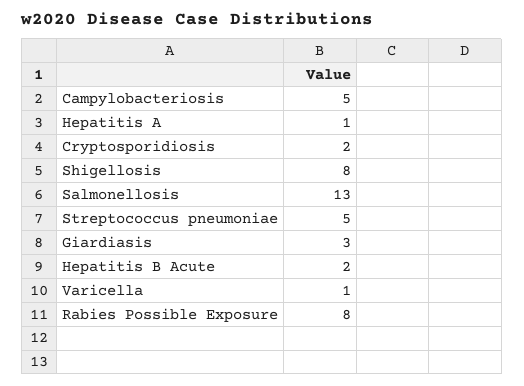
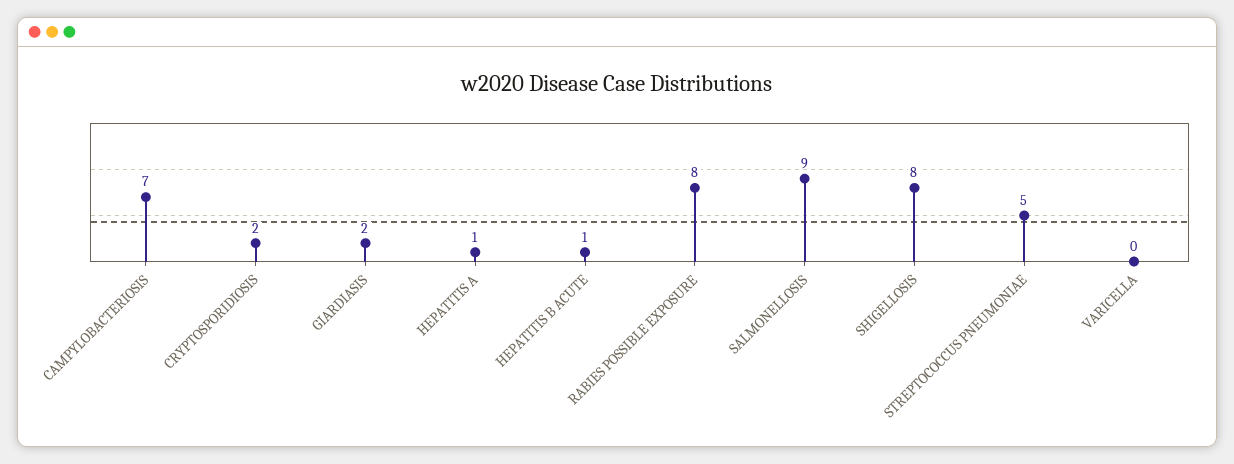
  {
-   "Campylobacteriosis": 5,
+   "Campylobacteriosis": 7,
    "Hepatitis A": 1,
    "Cryptosporidiosis": 2,
    "Shigellosis": 8,
-   "Salmonellosis": 13,
+   "Salmonellosis": 9,
    "Streptococcus pneumoniae": 5,
-   "Giardiasis": 3,
+   "Giardiasis": 2,
-   "Hepatitis B Acute": 2,
+   "Hepatitis B Acute": 1,
-   "Varicella": 1,
+   "Varicella": 0,
    "Rabies Possible Exposure": 8
  }

